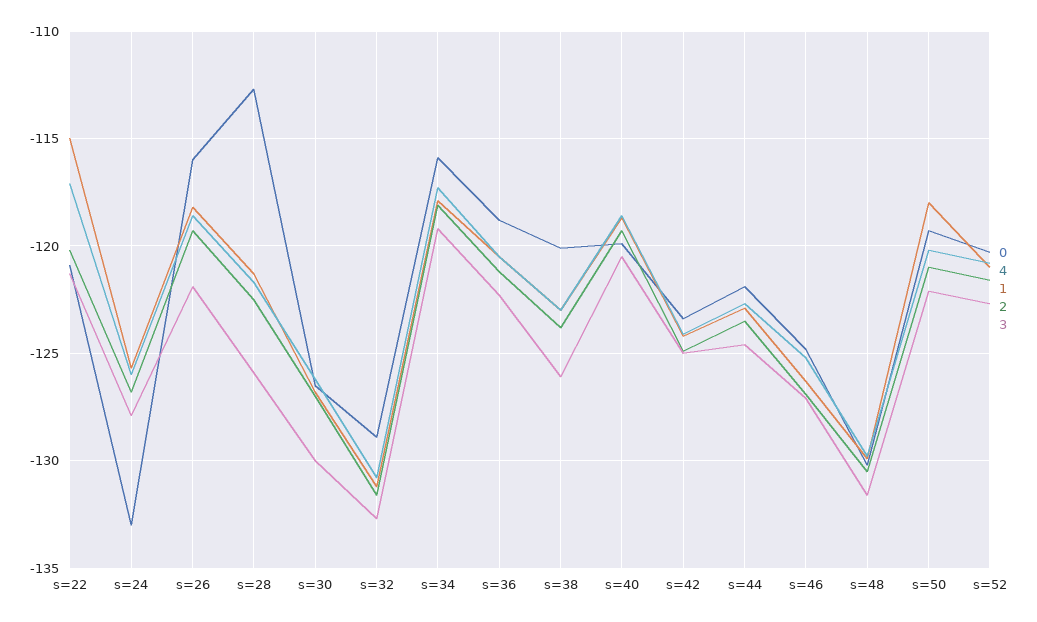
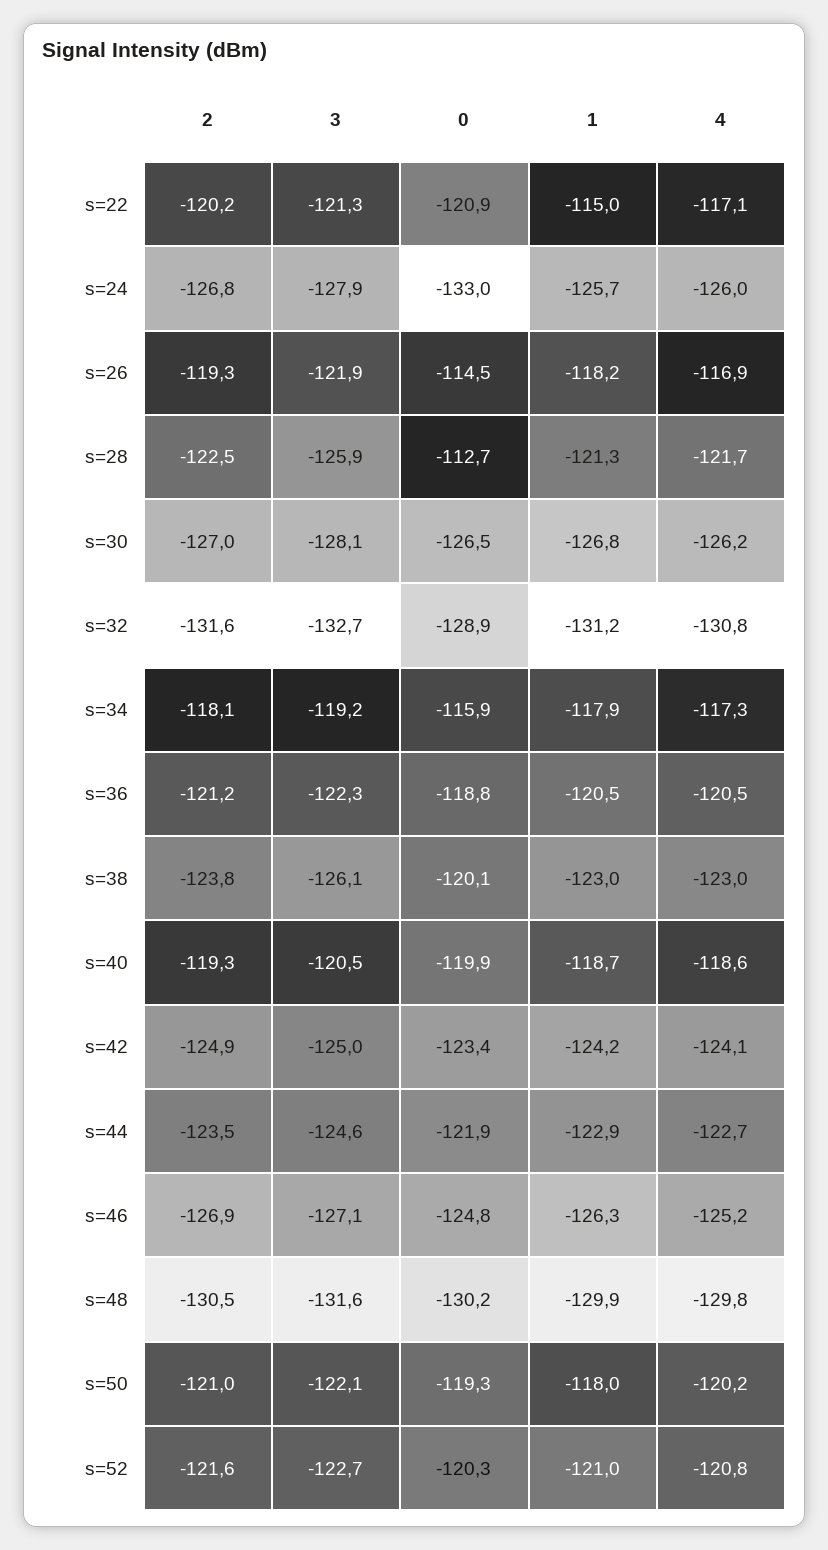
  {
    "0": {
      "s=22": -120.9,
      "s=24": -133,
-     "s=26": -116,
+     "s=26": -114.5,
      "s=28": -112.7,
      "s=30": -126.5,
      "s=32": -128.9,
      "s=34": -115.9,
      "s=36": -118.8,
      "s=38": -120.1,
      "s=40": -119.9,
      "s=42": -123.4,
      "s=44": -121.9,
      "s=46": -124.8,
      "s=48": -130.2,
      "s=50": -119.3,
      "s=52": -120.3
    },
    "4": {
      "s=22": -117.1,
      "s=24": -126,
-     "s=26": -118.5,
+     "s=26": -116.9,
      "s=28": -121.7,
      "s=30": -126.2,
      "s=32": -130.8,
      "s=34": -117.3,
      "s=36": -120.5,
      "s=38": -123,
      "s=40": -118.6,
      "s=42": -124.1,
      "s=44": -122.7,
      "s=46": -125.2,
      "s=48": -129.8,
      "s=50": -120.2,
      "s=52": -120.8
    },
    "1": {
      "s=22": -115,
      "s=24": -125.7,
      "s=26": -118.2,
      "s=28": -121.3,
      "s=30": -126.8,
      "s=32": -131.2,
      "s=34": -117.9,
      "s=36": -120.5,
      "s=38": -123,
      "s=40": -118.7,
      "s=42": -124.2,
      "s=44": -122.9,
      "s=46": -126.3,
      "s=48": -129.9,
      "s=50": -118,
      "s=52": -121
    },
    "2": {
      "s=22": -120.2,
      "s=24": -126.8,
      "s=26": -119.3,
      "s=28": -122.5,
      "s=30": -127,
      "s=32": -131.6,
      "s=34": -118.1,
      "s=36": -121.2,
      "s=38": -123.8,
      "s=40": -119.3,
      "s=42": -124.9,
      "s=44": -123.5,
      "s=46": -126.9,
      "s=48": -130.5,
      "s=50": -121,
      "s=52": -121.6
    },
    "3": {
      "s=22": -121.3,
      "s=24": -127.9,
      "s=26": -121.9,
      "s=28": -125.9,
-     "s=30": -130,
+     "s=30": -128.1,
      "s=32": -132.7,
      "s=34": -119.2,
      "s=36": -122.3,
      "s=38": -126.1,
      "s=40": -120.5,
      "s=42": -125,
      "s=44": -124.6,
      "s=46": -127.1,
      "s=48": -131.6,
      "s=50": -122.1,
      "s=52": -122.7
    }
  }

